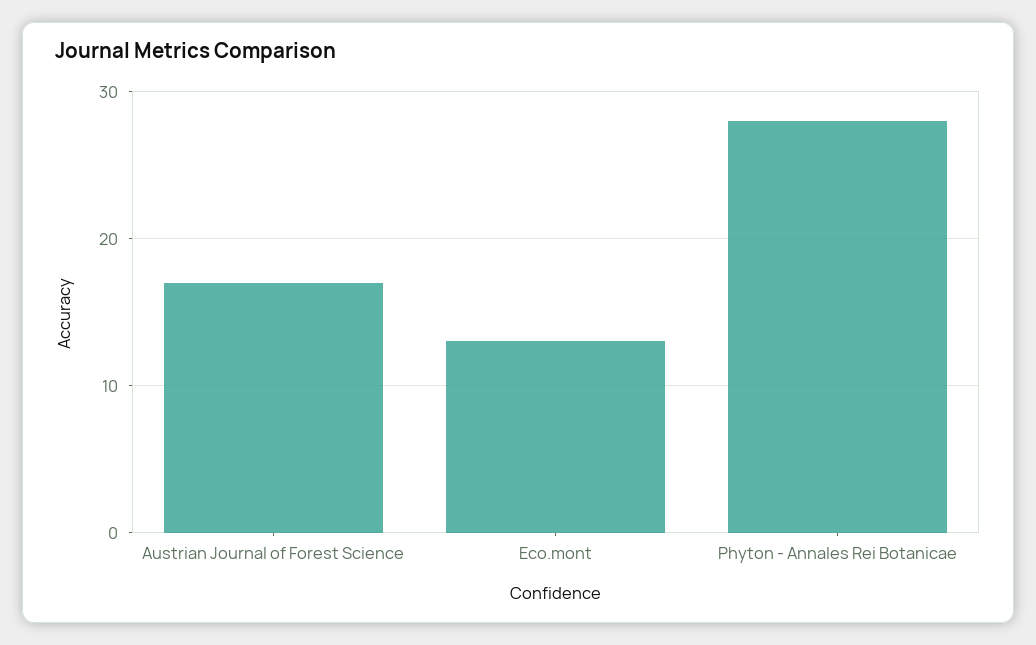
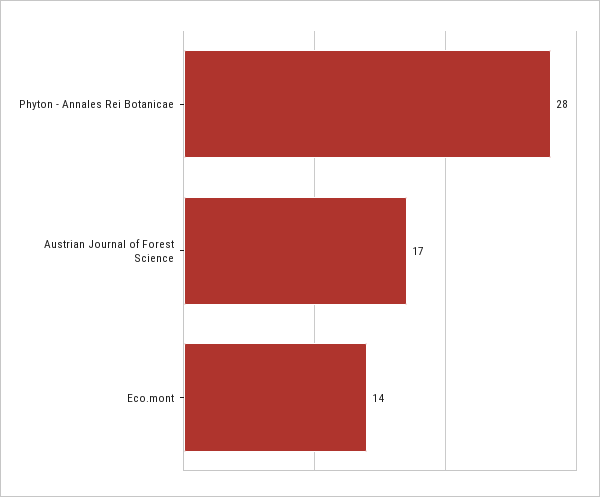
  {
    "Austrian Journal of Forest Science": 17,
-   "Eco.mont": 13,
+   "Eco.mont": 14,
    "Phyton - Annales Rei Botanicae": 28
  }

